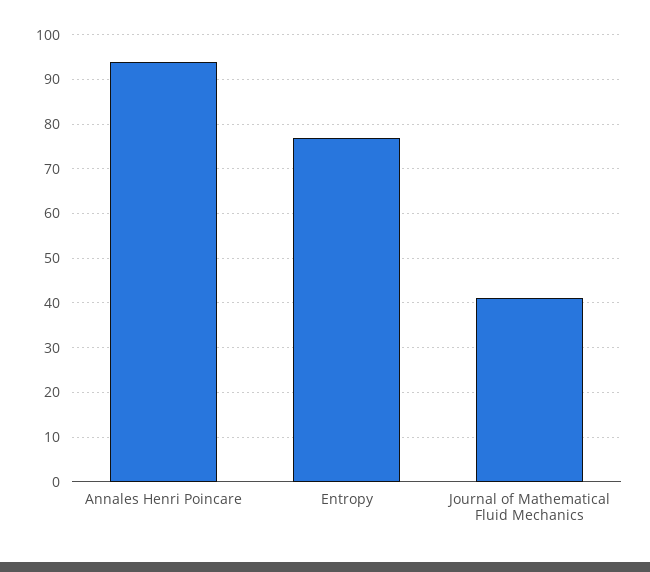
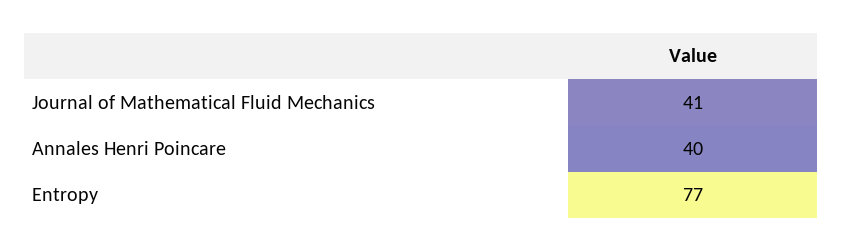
  {
-   "Annales Henri Poincare": 95,
+   "Annales Henri Poincare": 40,
    "Entropy": 77,
    "Journal of Mathematical Fluid Mechanics": 41
  }

